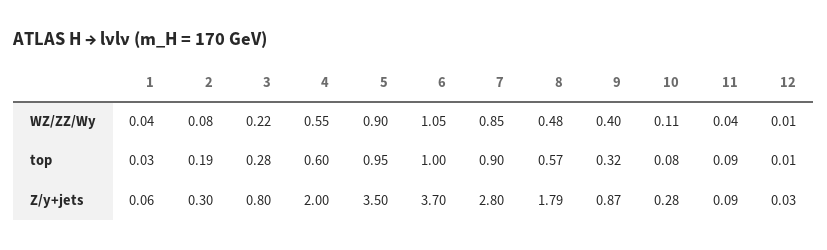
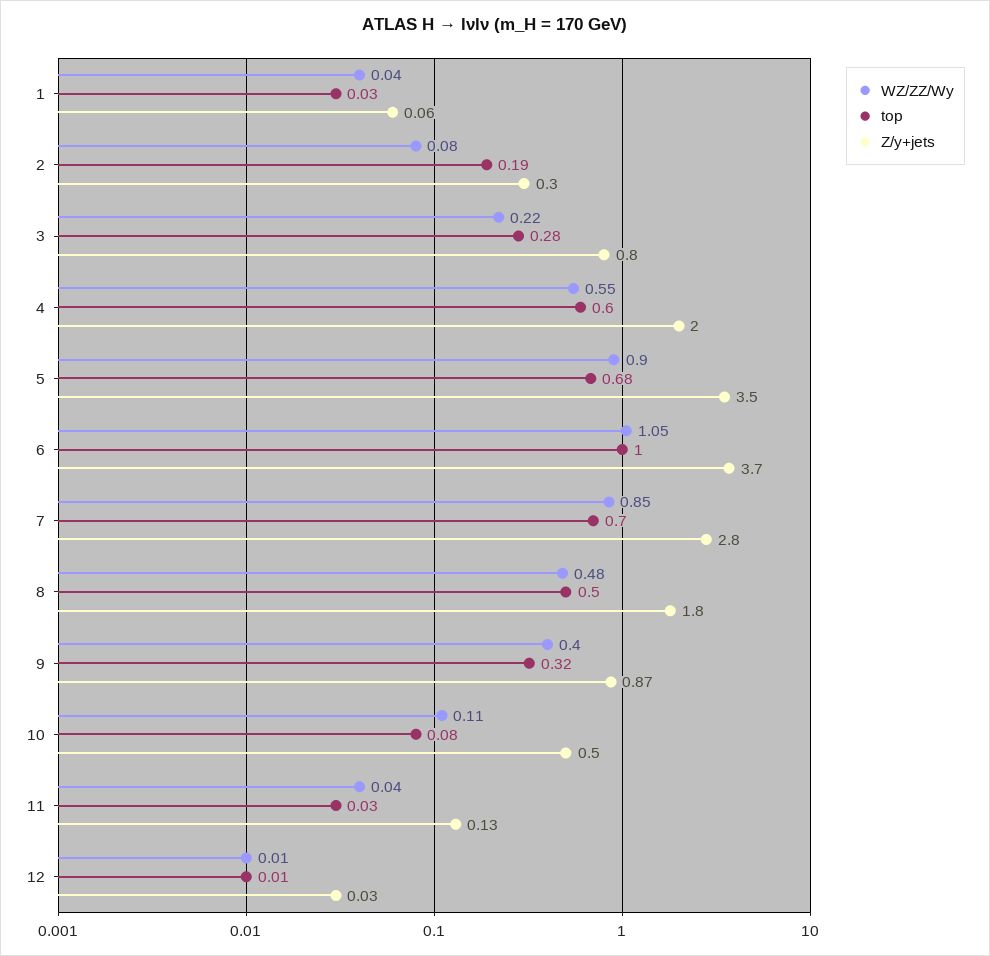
  {
    "WZ/ZZ/Wy": {
      "1": 0.04,
      "2": 0.08,
      "3": 0.22,
      "4": 0.55,
      "5": 0.9,
      "6": 1.05,
      "7": 0.85,
      "8": 0.48,
      "9": 0.4,
      "10": 0.11,
      "11": 0.04,
      "12": 0.01
    },
    "top": {
      "1": 0.03,
      "2": 0.19,
      "3": 0.28,
      "4": 0.6,
-     "5": 0.95,
+     "5": 0.68,
      "6": 1,
-     "7": 0.9,
+     "7": 0.7,
-     "8": 0.57,
+     "8": 0.5,
      "9": 0.32,
      "10": 0.08,
-     "11": 0.09,
+     "11": 0.03,
      "12": 0.01
    },
    "Z/y+jets": {
      "1": 0.06,
      "2": 0.3,
      "3": 0.8,
      "4": 2,
      "5": 3.5,
      "6": 3.7,
      "7": 2.8,
-     "8": 1.79,
+     "8": 1.8,
      "9": 0.87,
-     "10": 0.28,
+     "10": 0.5,
-     "11": 0.09,
+     "11": 0.13,
      "12": 0.03
    }
  }

